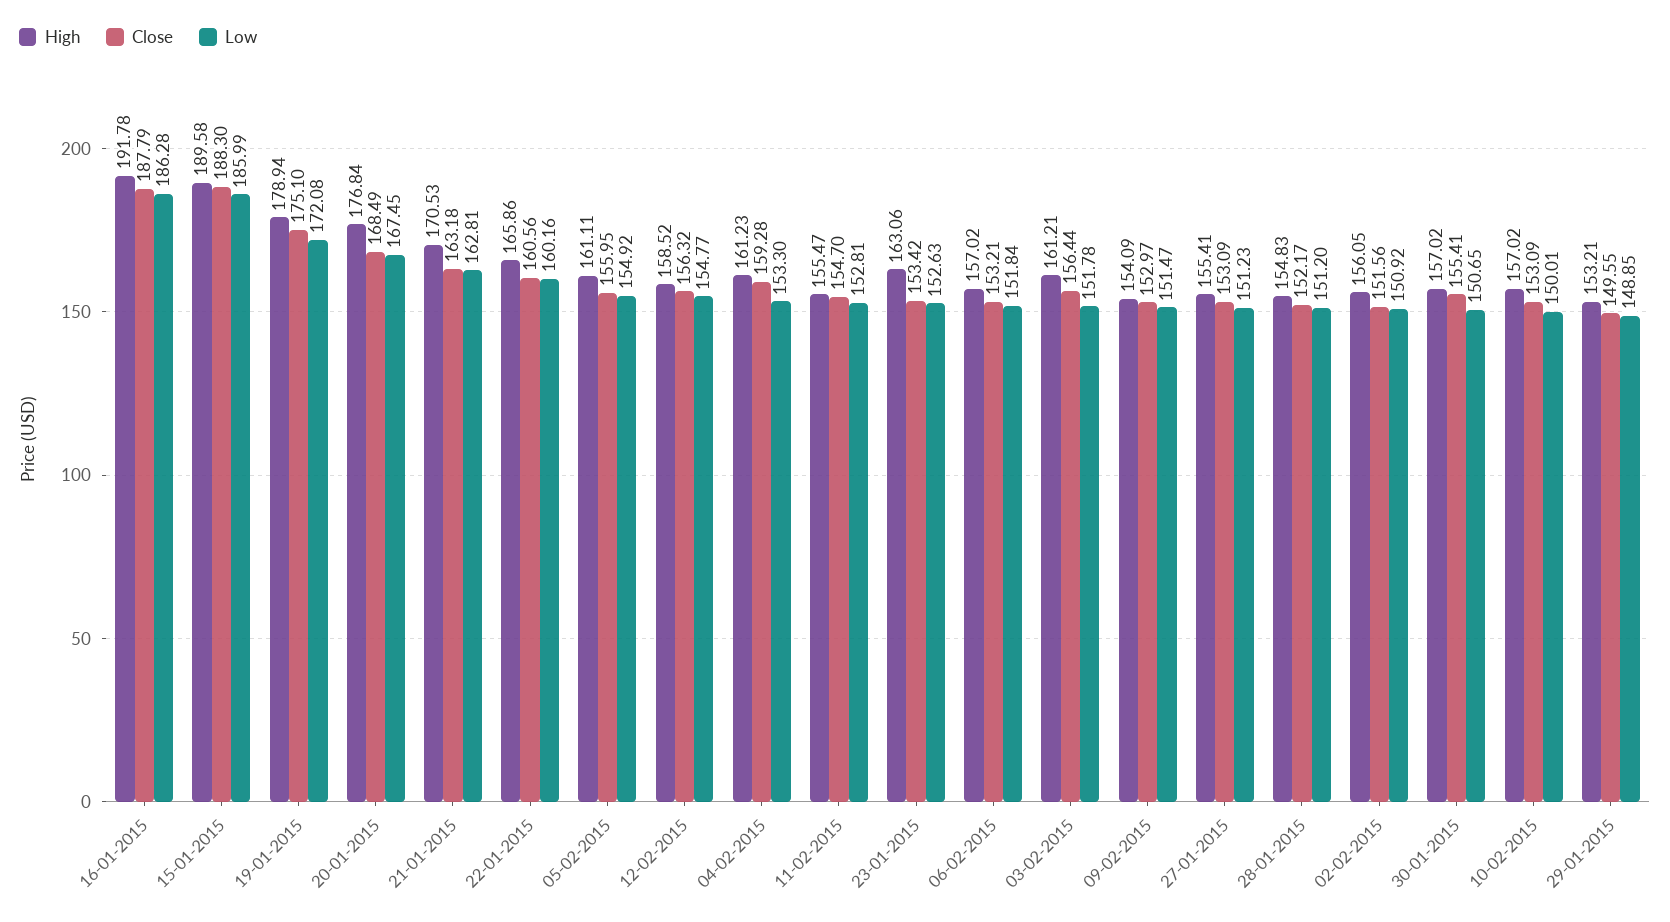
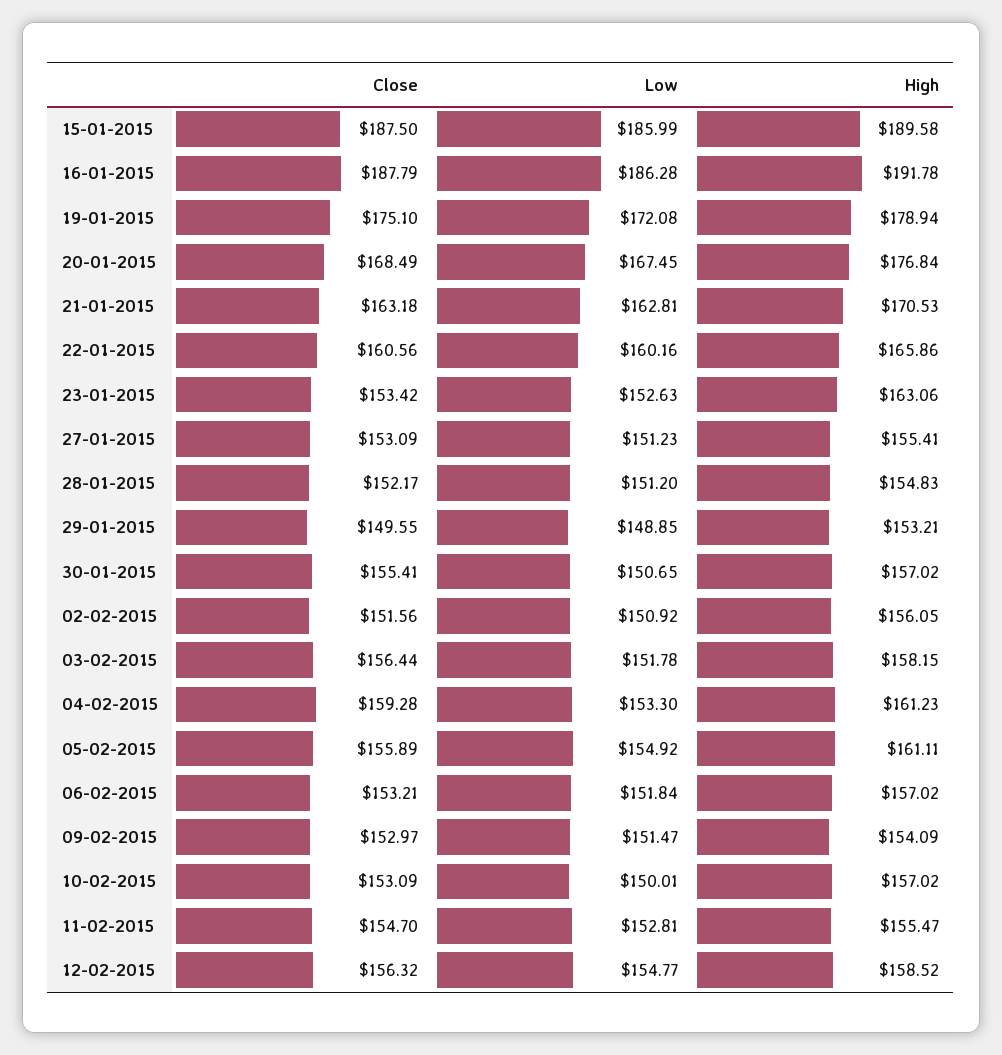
  {
    "High": {
      "16-01-2015": 191.78,
      "15-01-2015": 189.58,
      "19-01-2015": 178.94,
      "20-01-2015": 176.84,
      "21-01-2015": 170.53,
      "22-01-2015": 165.86,
      "05-02-2015": 161.11,
      "12-02-2015": 158.52,
      "04-02-2015": 161.23,
      "11-02-2015": 155.47,
      "23-01-2015": 163.06,
      "06-02-2015": 157.02,
-     "03-02-2015": 161.21,
+     "03-02-2015": 158.15,
      "09-02-2015": 154.09,
      "27-01-2015": 155.41,
      "28-01-2015": 154.83,
      "02-02-2015": 156.05,
      "30-01-2015": 157.02,
      "10-02-2015": 157.02,
      "29-01-2015": 153.21
    },
    "Close": {
      "16-01-2015": 187.79,
-     "15-01-2015": 188.3,
+     "15-01-2015": 187.5,
      "19-01-2015": 175.1,
      "20-01-2015": 168.49,
      "21-01-2015": 163.18,
      "22-01-2015": 160.56,
-     "05-02-2015": 155.95,
+     "05-02-2015": 155.89,
      "12-02-2015": 156.32,
      "04-02-2015": 159.28,
      "11-02-2015": 154.7,
      "23-01-2015": 153.42,
      "06-02-2015": 153.21,
      "03-02-2015": 156.44,
      "09-02-2015": 152.97,
      "27-01-2015": 153.09,
      "28-01-2015": 152.17,
      "02-02-2015": 151.56,
      "30-01-2015": 155.41,
      "10-02-2015": 153.09,
      "29-01-2015": 149.55
    },
    "Low": {
      "16-01-2015": 186.28,
      "15-01-2015": 185.99,
      "19-01-2015": 172.08,
      "20-01-2015": 167.45,
      "21-01-2015": 162.81,
      "22-01-2015": 160.16,
      "05-02-2015": 154.92,
      "12-02-2015": 154.77,
      "04-02-2015": 153.3,
      "11-02-2015": 152.81,
      "23-01-2015": 152.63,
      "06-02-2015": 151.84,
      "03-02-2015": 151.78,
      "09-02-2015": 151.47,
      "27-01-2015": 151.23,
      "28-01-2015": 151.2,
      "02-02-2015": 150.92,
      "30-01-2015": 150.65,
      "10-02-2015": 150.01,
      "29-01-2015": 148.85
    }
  }

